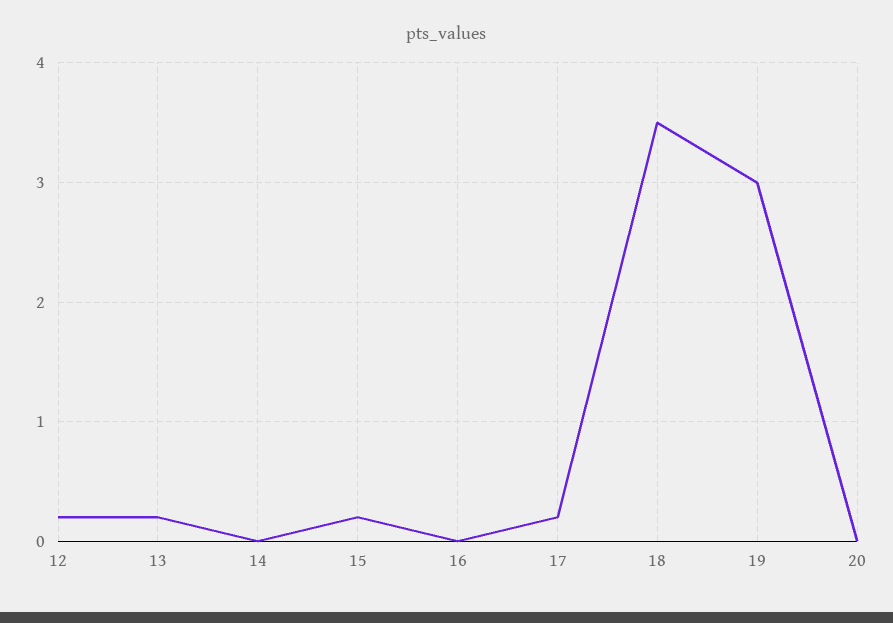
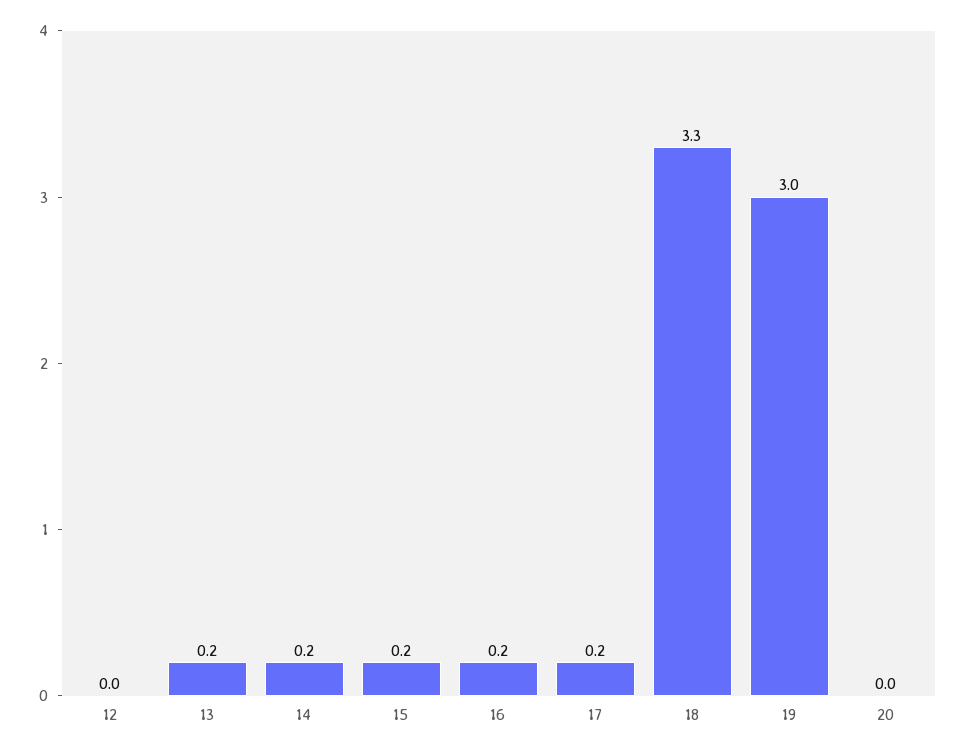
  {
-   "12": 0.2,
+   "12": 0,
    "13": 0.2,
-   "14": 0,
+   "14": 0.2,
    "15": 0.2,
-   "16": 0,
+   "16": 0.2,
    "17": 0.2,
-   "18": 3.5,
+   "18": 3.3,
    "19": 3,
    "20": 0
  }

